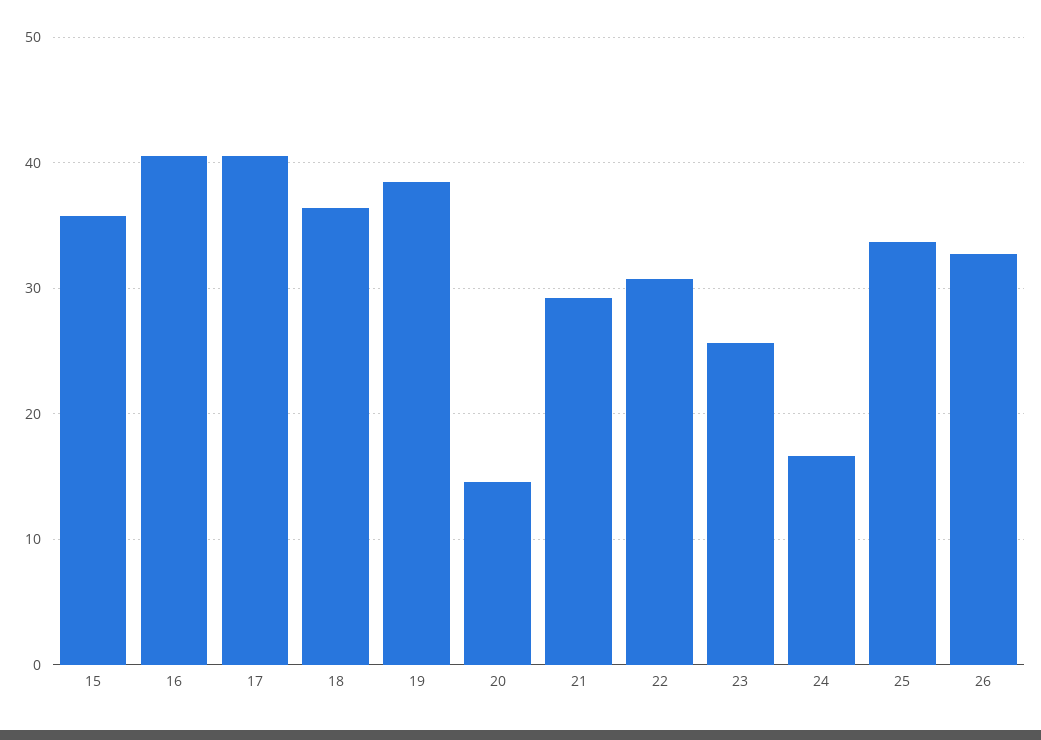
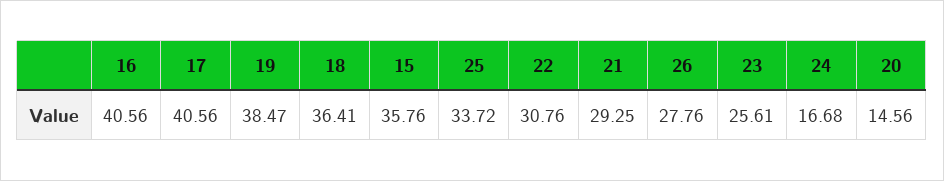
  {
    "15": 35.76,
    "16": 40.56,
    "17": 40.56,
    "18": 36.41,
    "19": 38.47,
    "20": 14.56,
    "21": 29.25,
    "22": 30.76,
    "23": 25.61,
    "24": 16.68,
    "25": 33.72,
-   "26": 33
+   "26": 27.76
  }

